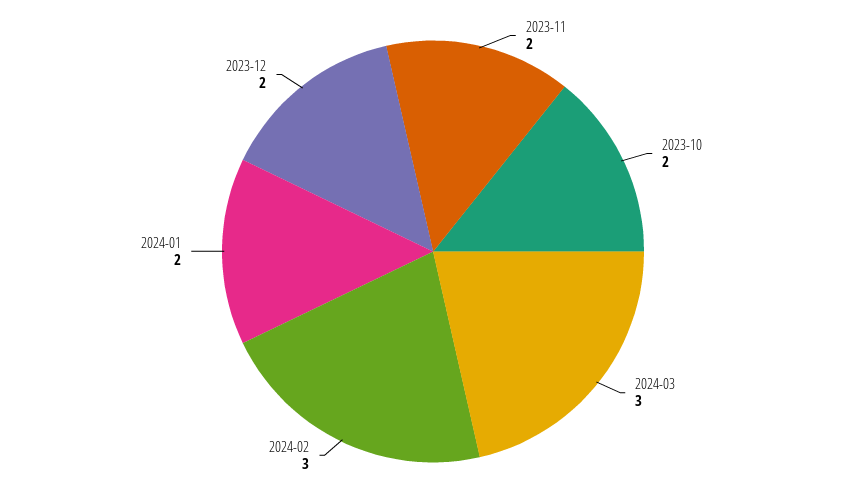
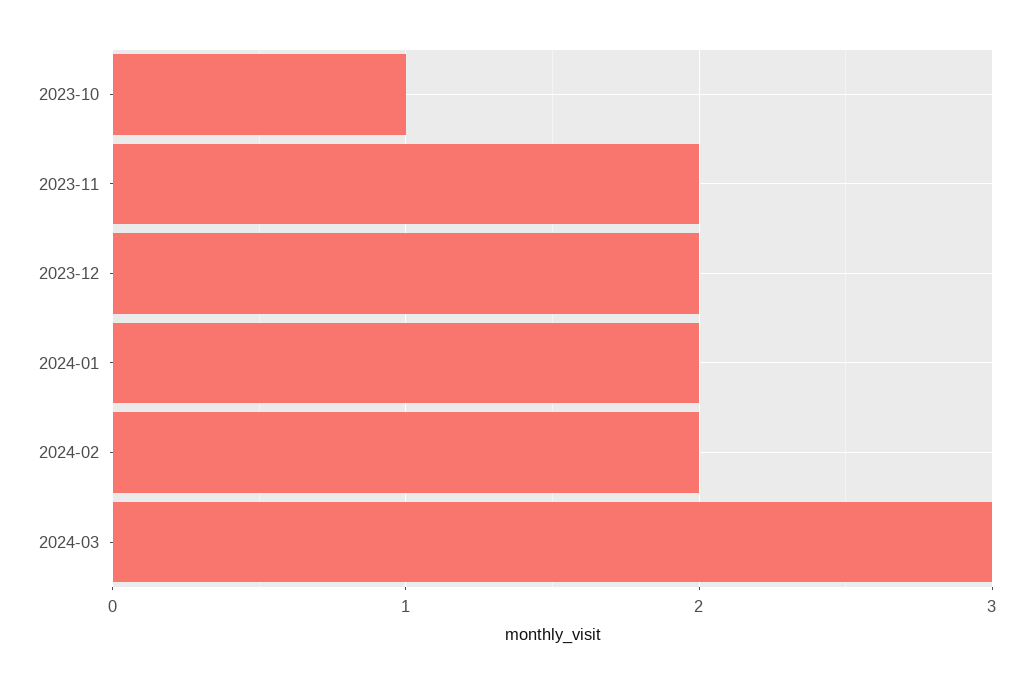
  {
    "2023-11": 2,
-   "2023-10": 2,
+   "2023-10": 1,
    "2024-03": 3,
-   "2024-02": 3,
+   "2024-02": 2,
    "2024-01": 2,
    "2023-12": 2
  }

